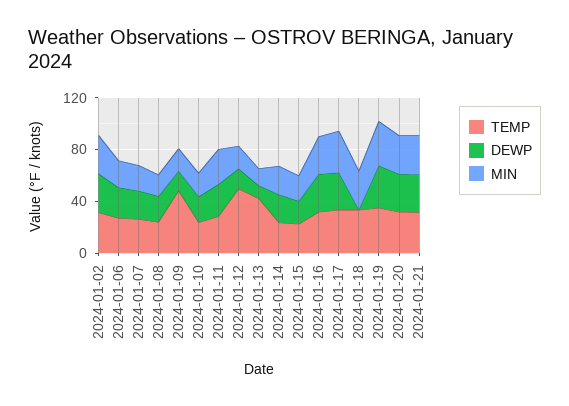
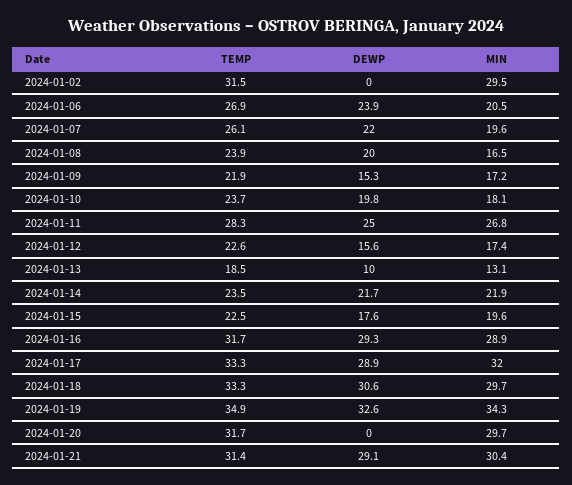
  {
    "TEMP": {
      "2024-01-02": 31.5,
      "2024-01-06": 26.9,
      "2024-01-07": 26.1,
      "2024-01-08": 23.9,
-     "2024-01-09": 50,
+     "2024-01-09": 21.9,
      "2024-01-10": 23.7,
      "2024-01-11": 28.3,
-     "2024-01-12": 50,
+     "2024-01-12": 22.6,
-     "2024-01-13": 40,
+     "2024-01-13": 18.5,
      "2024-01-14": 23.5,
      "2024-01-15": 22.5,
      "2024-01-16": 31.7,
      "2024-01-17": 33.3,
      "2024-01-18": 33.3,
      "2024-01-19": 34.9,
      "2024-01-20": 31.7,
      "2024-01-21": 31.4
    },
    "DEWP": {
-     "2024-01-02": 30,
+     "2024-01-02": 0,
      "2024-01-06": 23.9,
      "2024-01-07": 22,
      "2024-01-08": 20,
      "2024-01-09": 15.3,
      "2024-01-10": 19.8,
      "2024-01-11": 25,
      "2024-01-12": 15.6,
      "2024-01-13": 10,
      "2024-01-14": 21.7,
      "2024-01-15": 17.6,
      "2024-01-16": 29.3,
      "2024-01-17": 28.9,
-     "2024-01-18": 0,
+     "2024-01-18": 30.6,
      "2024-01-19": 32.6,
-     "2024-01-20": 30,
+     "2024-01-20": 0,
      "2024-01-21": 29.1
    },
    "MIN": {
      "2024-01-02": 29.5,
      "2024-01-06": 20.5,
      "2024-01-07": 19.6,
      "2024-01-08": 16.5,
      "2024-01-09": 17.2,
      "2024-01-10": 18.1,
      "2024-01-11": 26.8,
      "2024-01-12": 17.4,
      "2024-01-13": 13.1,
      "2024-01-14": 21.9,
      "2024-01-15": 19.6,
      "2024-01-16": 28.9,
      "2024-01-17": 32,
      "2024-01-18": 29.7,
      "2024-01-19": 34.3,
      "2024-01-20": 29.7,
      "2024-01-21": 30.4
    }
  }

